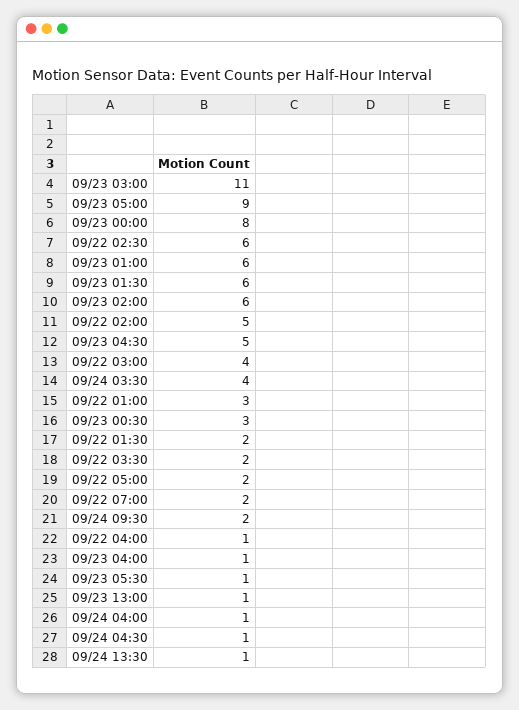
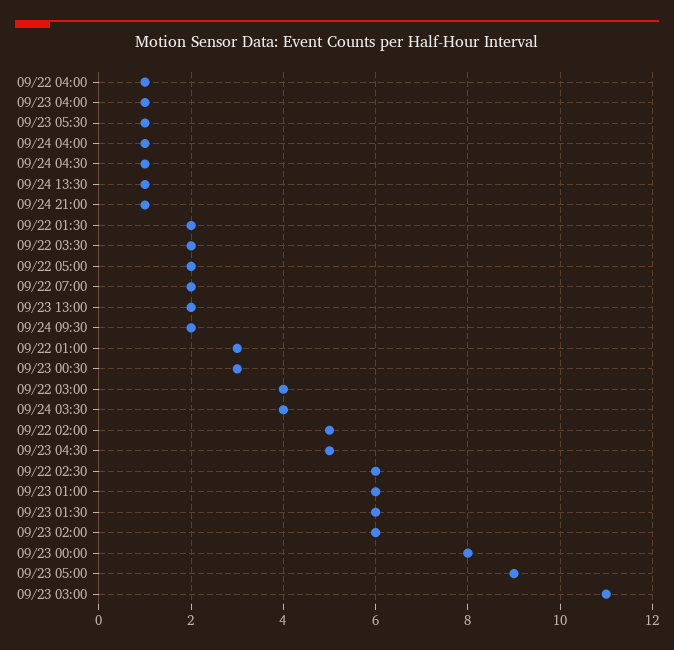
  {
    "09/23 03:00": 11,
    "09/23 05:00": 9,
    "09/23 00:00": 8,
    "09/22 02:30": 6,
    "09/23 01:00": 6,
    "09/23 01:30": 6,
    "09/23 02:00": 6,
    "09/22 02:00": 5,
    "09/23 04:30": 5,
    "09/22 03:00": 4,
    "09/24 03:30": 4,
    "09/22 01:00": 3,
    "09/23 00:30": 3,
    "09/22 01:30": 2,
    "09/22 03:30": 2,
    "09/22 05:00": 2,
    "09/22 07:00": 2,
    "09/24 09:30": 2,
    "09/22 04:00": 1,
    "09/23 04:00": 1,
    "09/23 05:30": 1,
-   "09/23 13:00": 1,
+   "09/23 13:00": 2,
    "09/24 04:00": 1,
    "09/24 04:30": 1,
-   "09/24 13:30": 1
+   "09/24 13:30": 1,
+   "09/24 21:00": 1
  }

